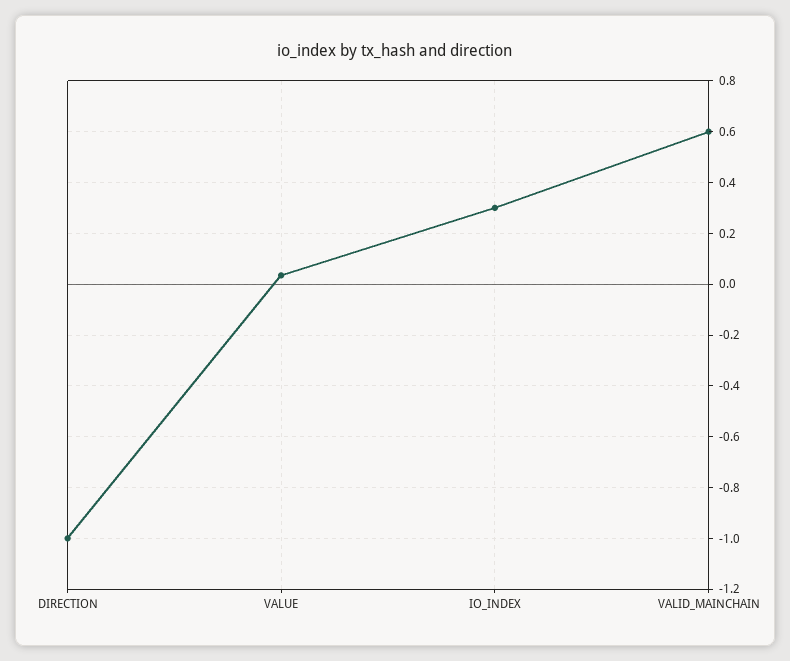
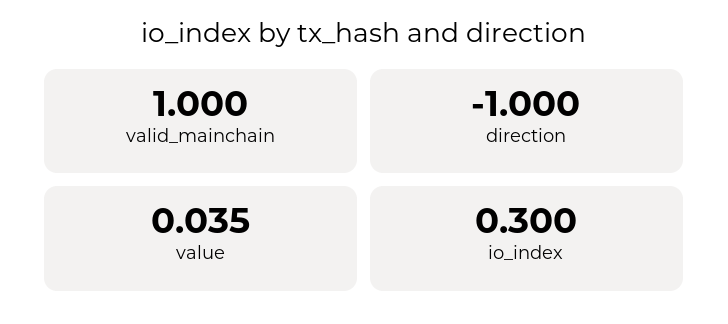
  {
    "DIRECTION": -1,
    "VALUE": 0.035,
    "IO_INDEX": 0.3,
-   "VALID_MAINCHAIN": 0.6
+   "VALID_MAINCHAIN": 1
  }

